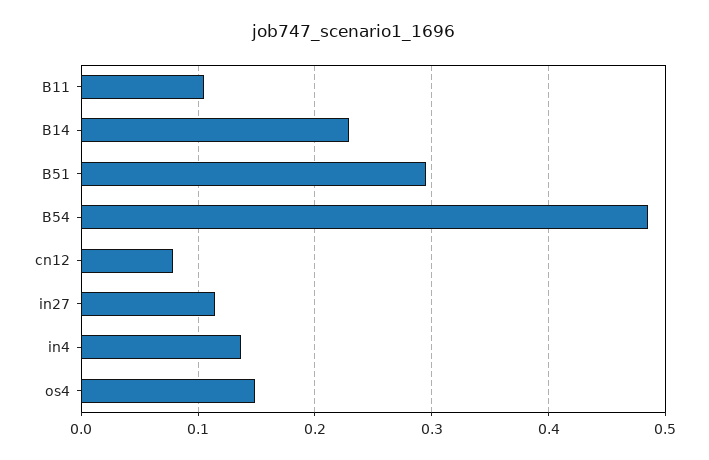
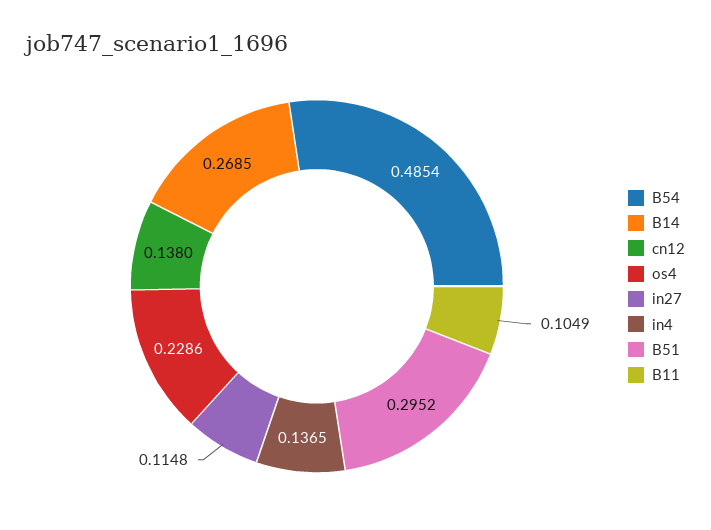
  {
    "B11": 0.1049,
-   "B14": 0.23,
+   "B14": 0.2685,
    "B51": 0.2952,
    "B54": 0.4854,
-   "cn12": 0.08,
+   "cn12": 0.138,
    "in27": 0.1148,
    "in4": 0.1365,
-   "os4": 0.15
+   "os4": 0.2286
  }

